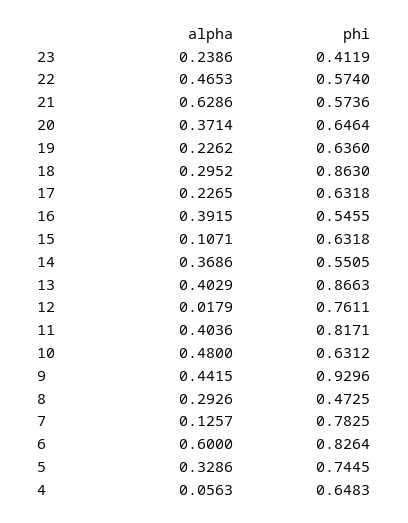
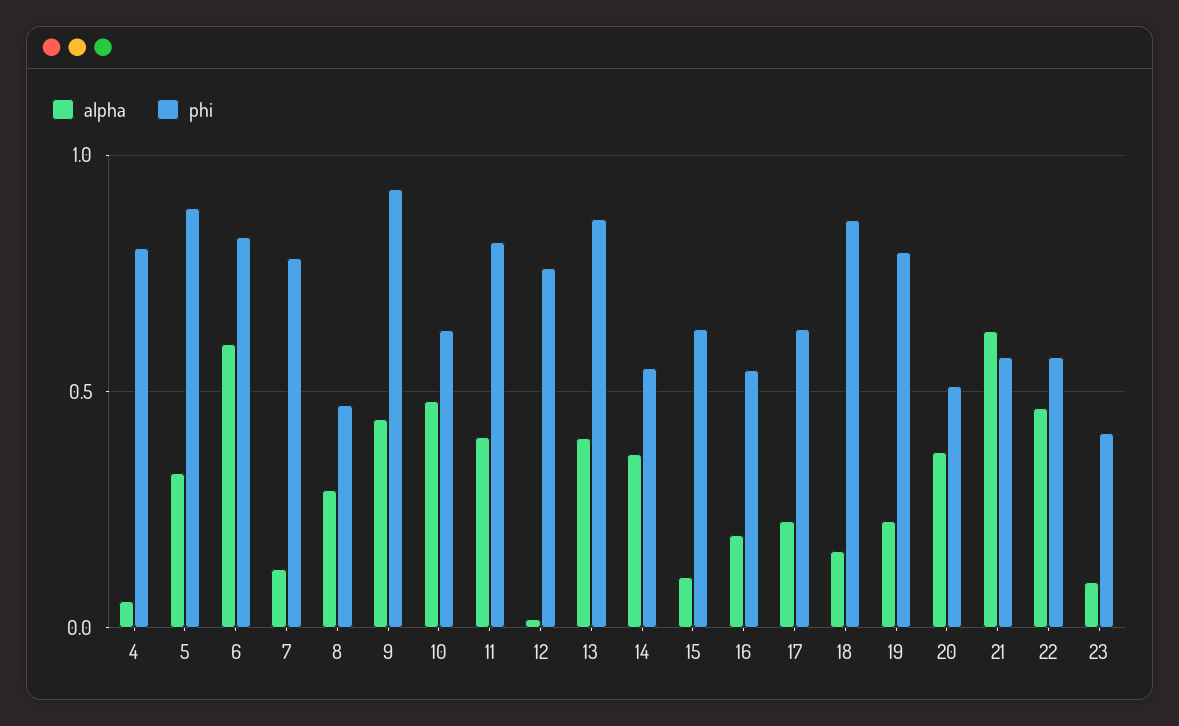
  {
    "alpha": {
-     "23": 0.2386,
+     "23": 0.1,
      "22": 0.4653,
      "21": 0.6286,
      "20": 0.3714,
      "19": 0.2262,
-     "18": 0.2952,
+     "18": 0.15,
      "17": 0.2265,
-     "16": 0.3915,
+     "16": 0.2,
      "15": 0.1071,
      "14": 0.3686,
      "13": 0.4029,
      "12": 0.0179,
      "11": 0.4036,
      "10": 0.48,
      "9": 0.4415,
      "8": 0.2926,
      "7": 0.1257,
      "6": 0.6,
      "5": 0.3286,
      "4": 0.0563
    },
    "phi": {
      "23": 0.4119,
      "22": 0.574,
      "21": 0.5736,
-     "20": 0.6464,
+     "20": 0.5,
-     "19": 0.636,
+     "19": 0.8,
      "18": 0.863,
      "17": 0.6318,
      "16": 0.5455,
      "15": 0.6318,
      "14": 0.5505,
      "13": 0.8663,
      "12": 0.7611,
      "11": 0.8171,
      "10": 0.6312,
      "9": 0.9296,
      "8": 0.4725,
      "7": 0.7825,
      "6": 0.8264,
-     "5": 0.7445,
+     "5": 0.9,
-     "4": 0.6483
+     "4": 0.8
    }
  }

